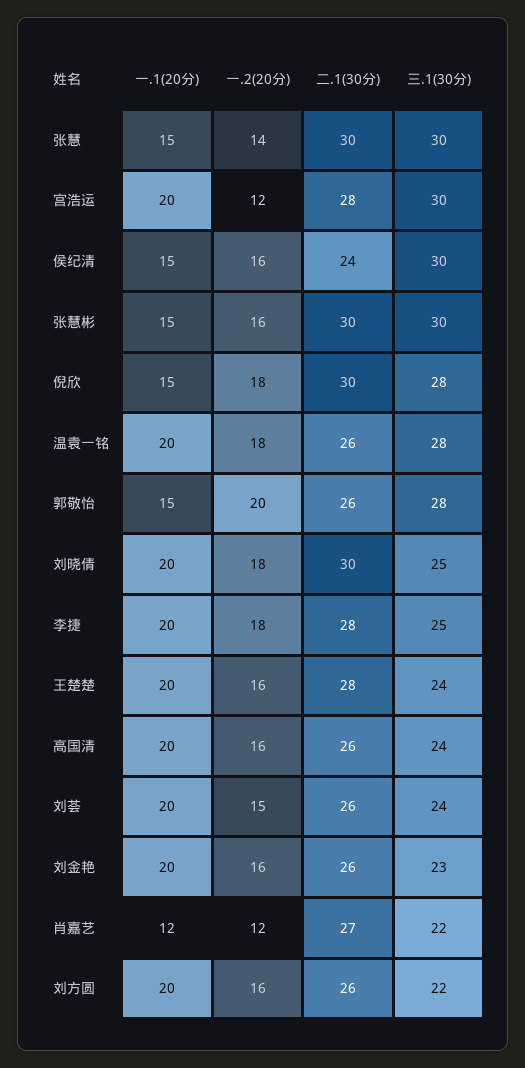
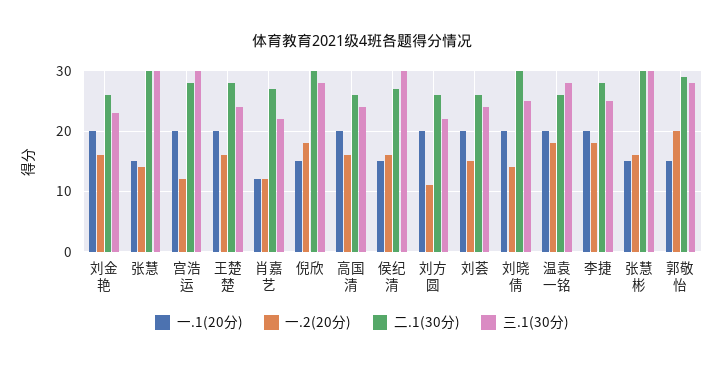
  {
    "一.1(20分)": {
      "张慧": 15,
      "宫浩运": 20,
      "侯纪清": 15,
      "张慧彬": 15,
      "倪欣": 15,
      "温袁一铭": 20,
      "郭敬怡": 15,
      "刘晓倩": 20,
      "李捷": 20,
      "王楚楚": 20,
      "高国清": 20,
      "刘荟": 20,
      "刘金艳": 20,
      "肖嘉艺": 12,
      "刘方圆": 20
    },
    "一.2(20分)": {
      "张慧": 14,
      "宫浩运": 12,
      "侯纪清": 16,
      "张慧彬": 16,
      "倪欣": 18,
      "温袁一铭": 18,
      "郭敬怡": 20,
-     "刘晓倩": 18,
+     "刘晓倩": 14,
      "李捷": 18,
      "王楚楚": 16,
      "高国清": 16,
      "刘荟": 15,
      "刘金艳": 16,
      "肖嘉艺": 12,
-     "刘方圆": 16
+     "刘方圆": 11
    },
    "二.1(30分)": {
      "张慧": 30,
      "宫浩运": 28,
-     "侯纪清": 24,
+     "侯纪清": 27,
      "张慧彬": 30,
      "倪欣": 30,
      "温袁一铭": 26,
-     "郭敬怡": 26,
+     "郭敬怡": 29,
      "刘晓倩": 30,
      "李捷": 28,
      "王楚楚": 28,
      "高国清": 26,
      "刘荟": 26,
      "刘金艳": 26,
      "肖嘉艺": 27,
      "刘方圆": 26
    },
    "三.1(30分)": {
      "张慧": 30,
      "宫浩运": 30,
      "侯纪清": 30,
      "张慧彬": 30,
      "倪欣": 28,
      "温袁一铭": 28,
      "郭敬怡": 28,
      "刘晓倩": 25,
      "李捷": 25,
      "王楚楚": 24,
      "高国清": 24,
      "刘荟": 24,
      "刘金艳": 23,
      "肖嘉艺": 22,
      "刘方圆": 22
    }
  }

